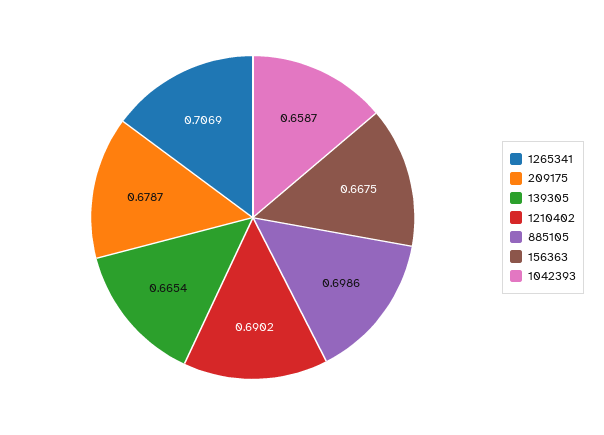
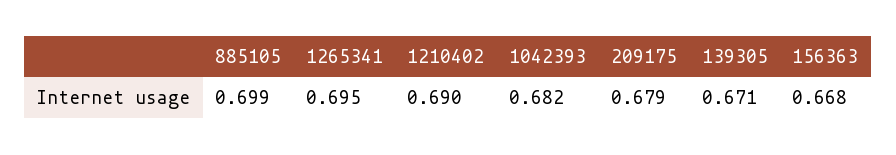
  {
-   "1265341": 0.7069,
+   "1265341": 0.695,
    "209175": 0.6787,
-   "139305": 0.6654,
+   "139305": 0.671,
    "1210402": 0.6902,
    "885105": 0.6986,
    "156363": 0.6675,
-   "1042393": 0.6587
+   "1042393": 0.682
  }

